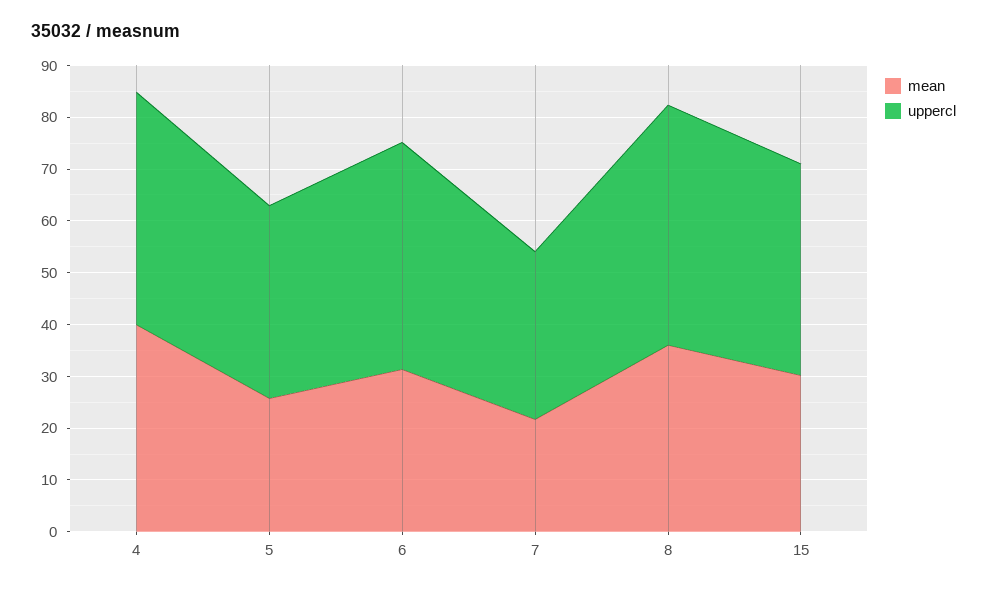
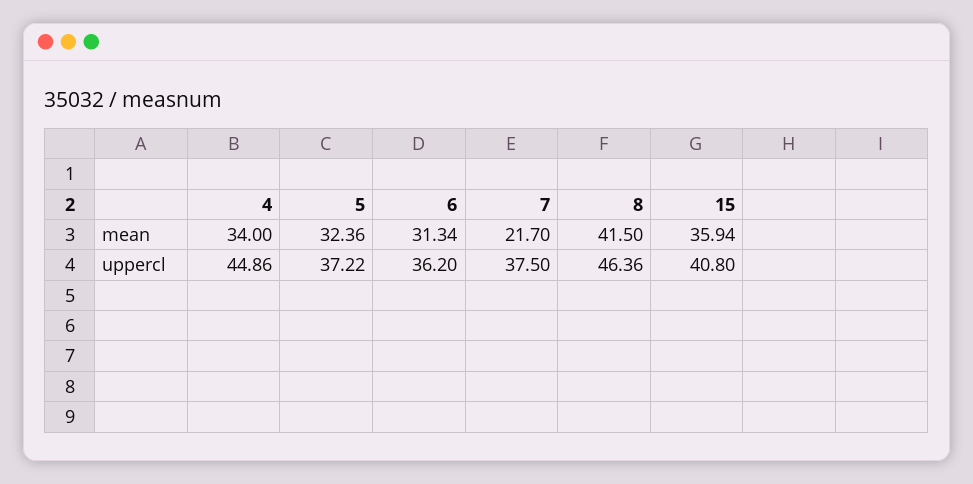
  {
    "mean": {
-     "4": 40,
+     "4": 34,
-     "5": 26,
+     "5": 32.36,
      "6": 31.34,
      "7": 21.7,
-     "8": 36,
+     "8": 41.5,
-     "15": 30
+     "15": 35.94
    },
    "uppercl": {
      "4": 44.86,
      "5": 37.22,
-     "6": 44,
+     "6": 36.2,
-     "7": 32,
+     "7": 37.5,
      "8": 46.36,
      "15": 40.8
    }
  }

